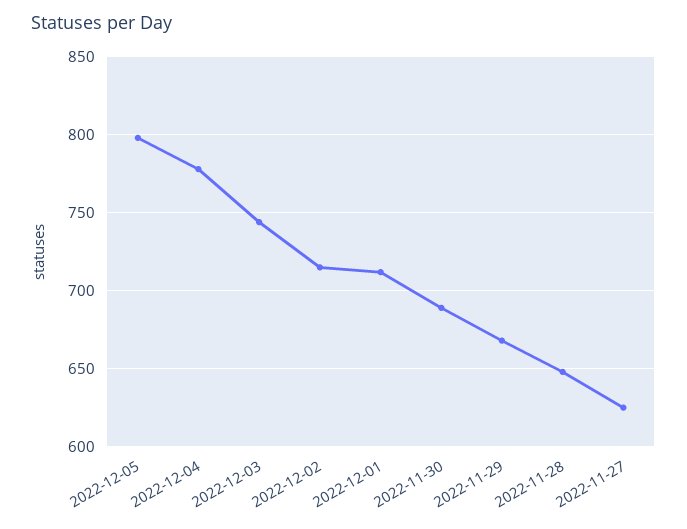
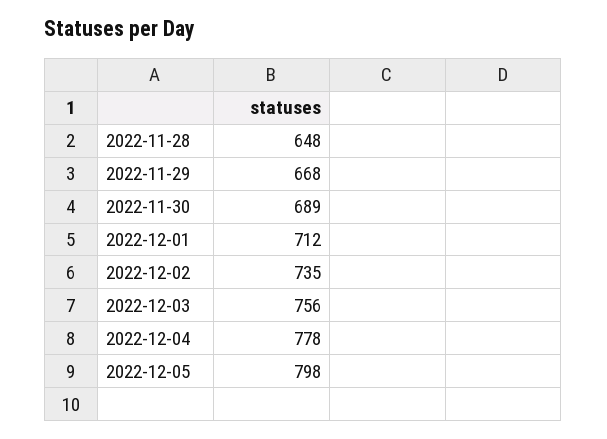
  {
    "2022-12-05": 798,
    "2022-12-04": 778,
-   "2022-12-03": 745,
+   "2022-12-03": 756,
-   "2022-12-02": 715,
+   "2022-12-02": 735,
    "2022-12-01": 712,
    "2022-11-30": 689,
    "2022-11-29": 668,
-   "2022-11-28": 648,
+   "2022-11-28": 648
-   "2022-11-27": 625
  }

